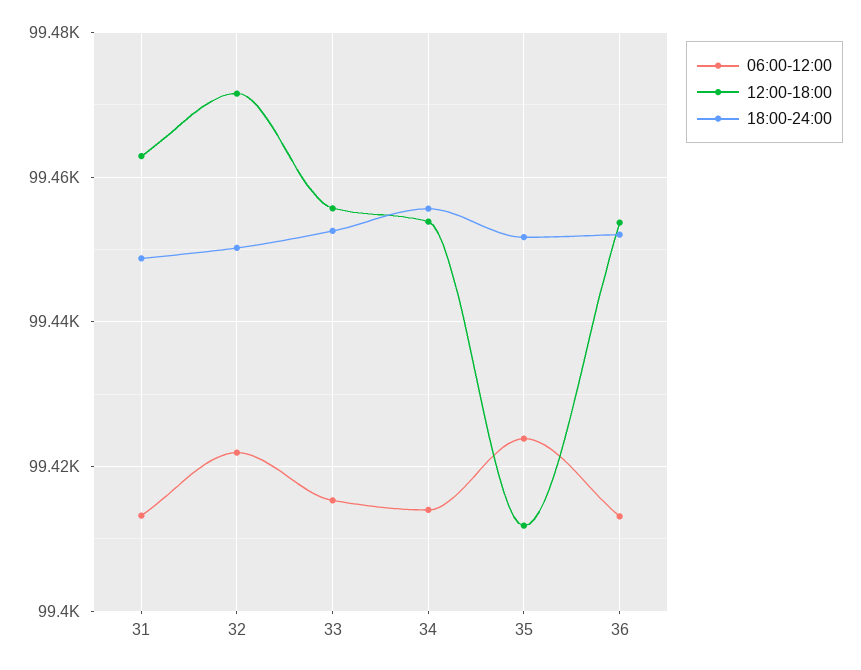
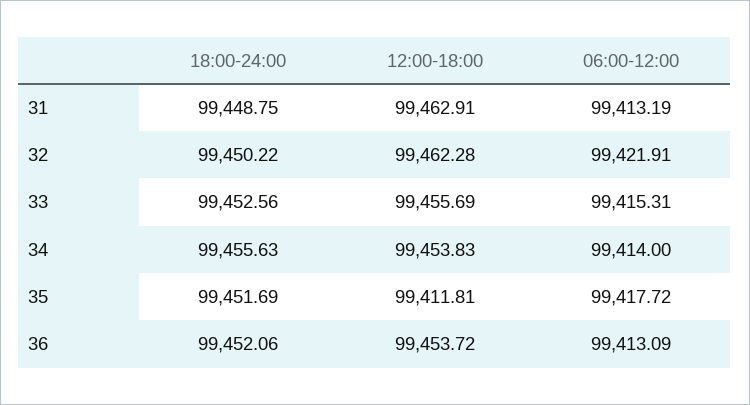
  {
    "06:00-12:00": {
      "31": 99413.19,
      "32": 99421.91,
      "33": 99415.31,
      "34": 99414,
-     "35": 99424,
+     "35": 99417.72,
      "36": 99413.09
    },
    "12:00-18:00": {
      "31": 99462.91,
-     "32": 99472,
+     "32": 99462.28,
      "33": 99455.69,
      "34": 99453.83,
      "35": 99411.81,
      "36": 99453.72
    },
    "18:00-24:00": {
      "31": 99448.75,
      "32": 99450.22,
      "33": 99452.56,
      "34": 99455.63,
      "35": 99451.69,
      "36": 99452.06
    }
  }

